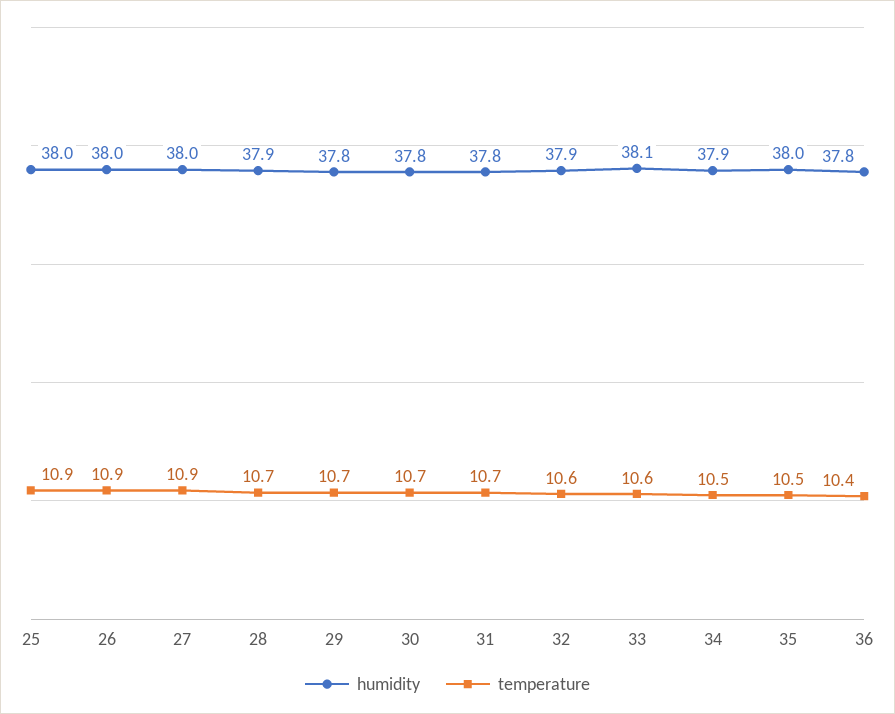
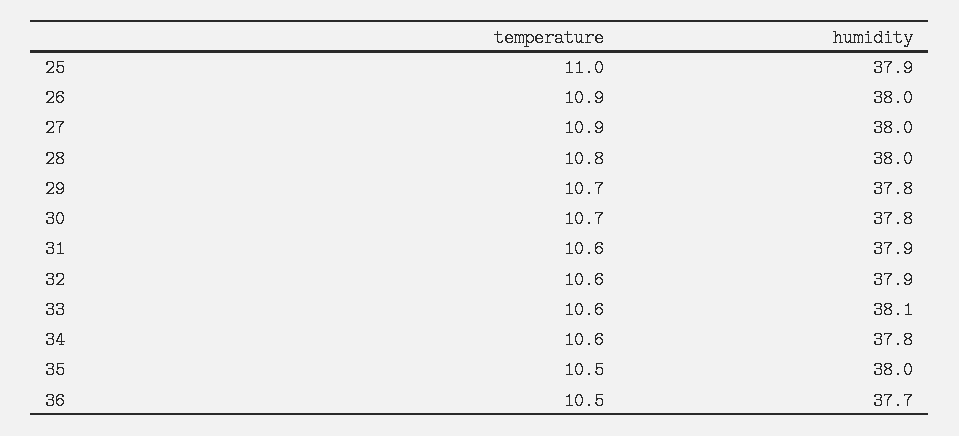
  {
    "humidity": {
-     "25": 38,
+     "25": 37.9,
      "26": 38,
      "27": 38,
-     "28": 37.9,
+     "28": 38,
      "29": 37.8,
      "30": 37.8,
-     "31": 37.8,
+     "31": 37.9,
      "32": 37.9,
      "33": 38.1,
-     "34": 37.9,
+     "34": 37.8,
      "35": 38,
-     "36": 37.8
+     "36": 37.7
    },
    "temperature": {
-     "25": 10.9,
+     "25": 11,
      "26": 10.9,
      "27": 10.9,
-     "28": 10.7,
+     "28": 10.8,
      "29": 10.7,
      "30": 10.7,
-     "31": 10.7,
+     "31": 10.6,
      "32": 10.6,
      "33": 10.6,
-     "34": 10.5,
+     "34": 10.6,
      "35": 10.5,
-     "36": 10.4
+     "36": 10.5
    }
  }

